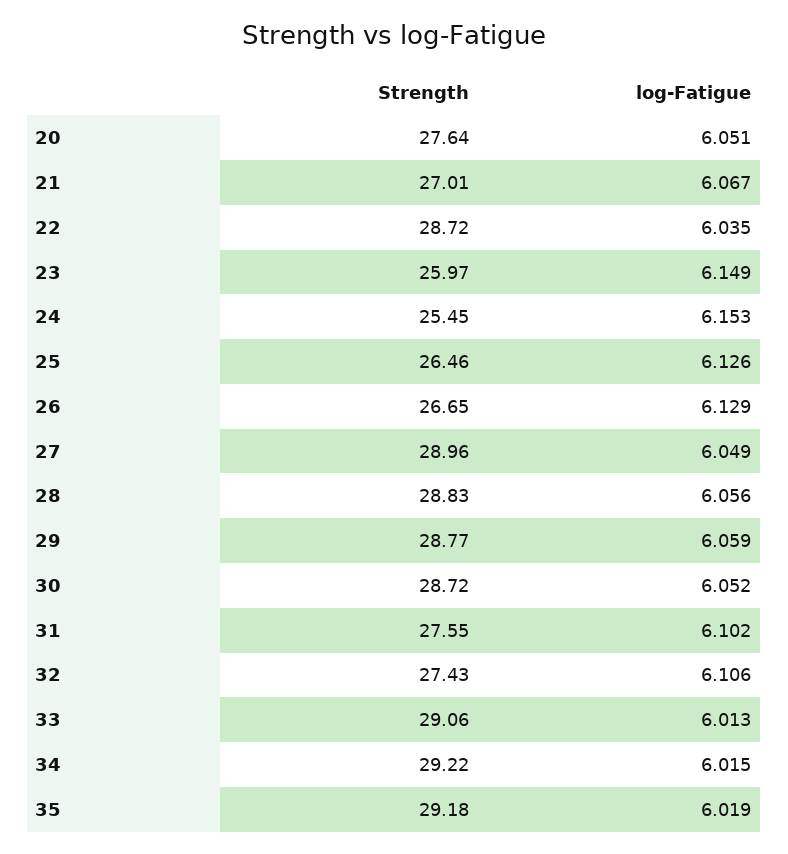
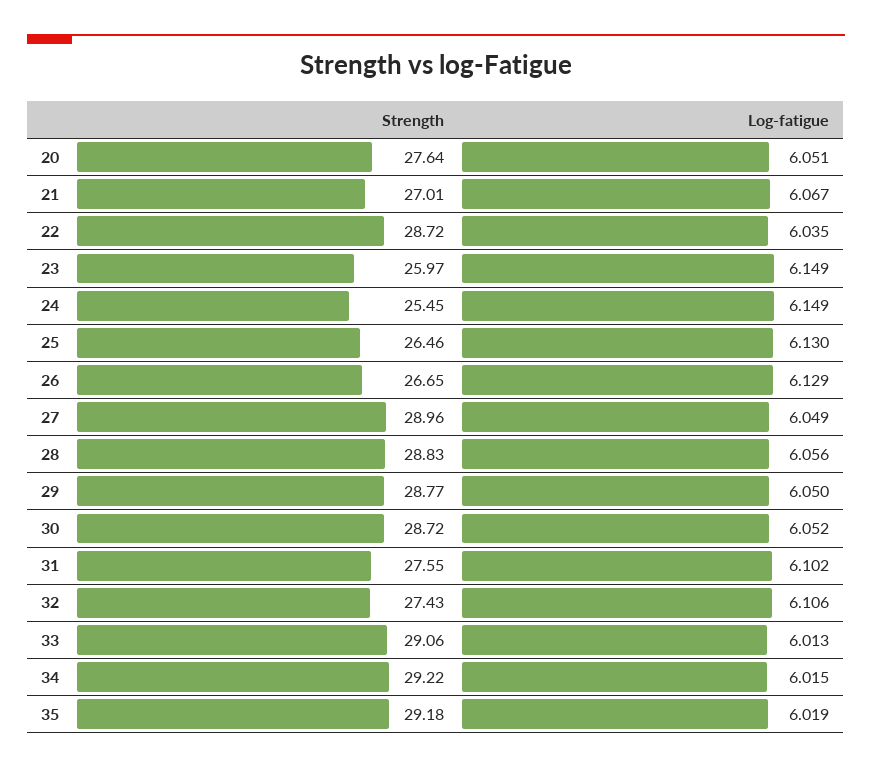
  {
    "Strength": {
      "20": 27.64,
      "21": 27.01,
      "22": 28.72,
      "23": 25.97,
      "24": 25.45,
      "25": 26.46,
      "26": 26.65,
      "27": 28.96,
      "28": 28.83,
      "29": 28.77,
      "30": 28.72,
      "31": 27.55,
      "32": 27.43,
      "33": 29.06,
      "34": 29.22,
      "35": 29.18
    },
    "log-Fatigue": {
      "20": 6.051,
      "21": 6.067,
      "22": 6.035,
      "23": 6.149,
-     "24": 6.153,
+     "24": 6.149,
-     "25": 6.126,
+     "25": 6.13,
      "26": 6.129,
      "27": 6.049,
      "28": 6.056,
-     "29": 6.059,
+     "29": 6.05,
      "30": 6.052,
      "31": 6.102,
      "32": 6.106,
      "33": 6.013,
      "34": 6.015,
      "35": 6.019
    }
  }

